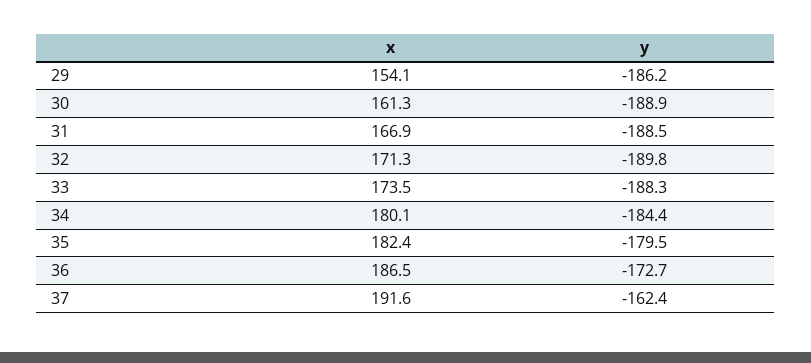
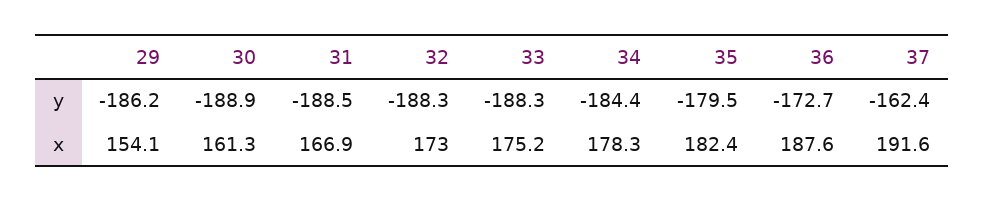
  {
    "x": {
      "29": 154.1,
      "30": 161.3,
      "31": 166.9,
-     "32": 171.3,
+     "32": 173,
-     "33": 173.5,
+     "33": 175.2,
-     "34": 180.1,
+     "34": 178.3,
      "35": 182.4,
-     "36": 186.5,
+     "36": 187.6,
      "37": 191.6
    },
    "y": {
      "29": -186.2,
      "30": -188.9,
      "31": -188.5,
-     "32": -189.8,
+     "32": -188.3,
      "33": -188.3,
      "34": -184.4,
      "35": -179.5,
      "36": -172.7,
      "37": -162.4
    }
  }

